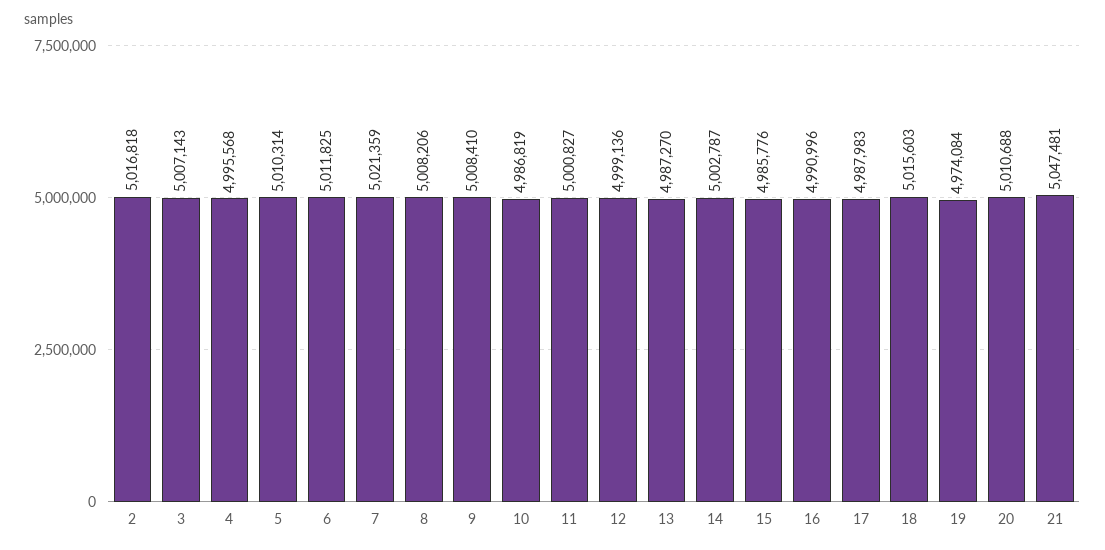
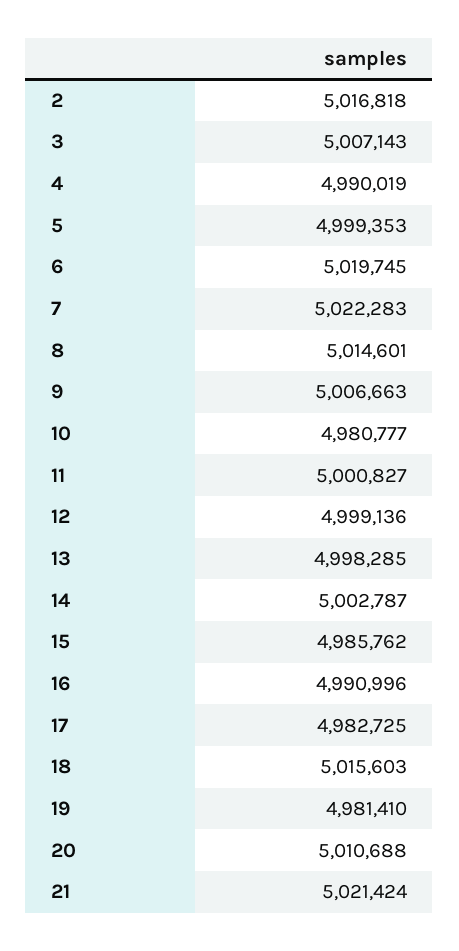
  {
    "2": 5016818,
    "3": 5007143,
-   "4": 4995568,
+   "4": 4990019,
-   "5": 5010314,
+   "5": 4999353,
-   "6": 5011825,
+   "6": 5019745,
-   "7": 5021359,
+   "7": 5022283,
-   "8": 5008206,
+   "8": 5014601,
-   "9": 5008410,
+   "9": 5006663,
-   "10": 4986819,
+   "10": 4980777,
    "11": 5000827,
    "12": 4999136,
-   "13": 4987270,
+   "13": 4998285,
    "14": 5002787,
-   "15": 4985776,
+   "15": 4985762,
    "16": 4990996,
-   "17": 4987983,
+   "17": 4982725,
    "18": 5015603,
-   "19": 4974084,
+   "19": 4981410,
    "20": 5010688,
-   "21": 5047481
+   "21": 5021424
  }

